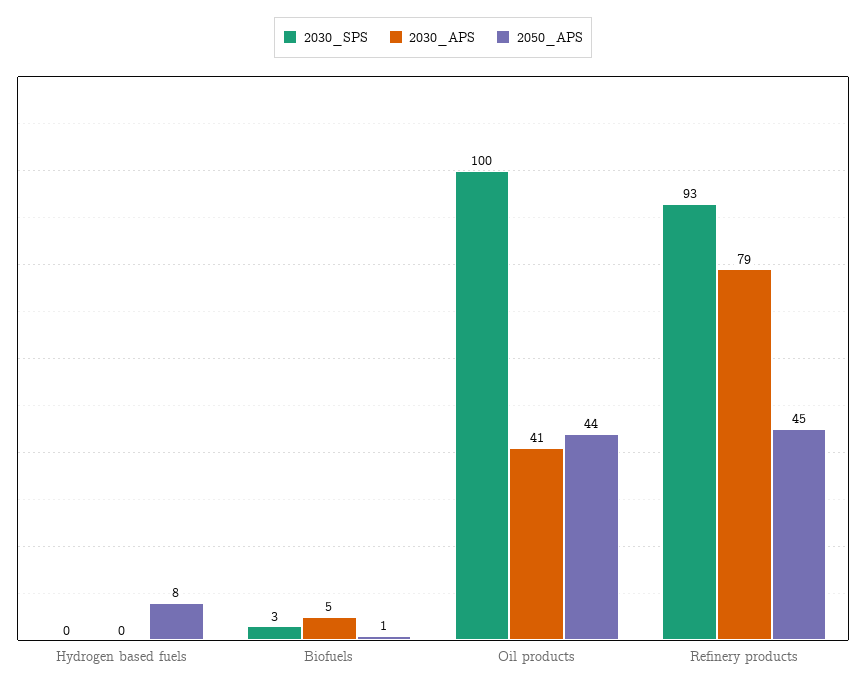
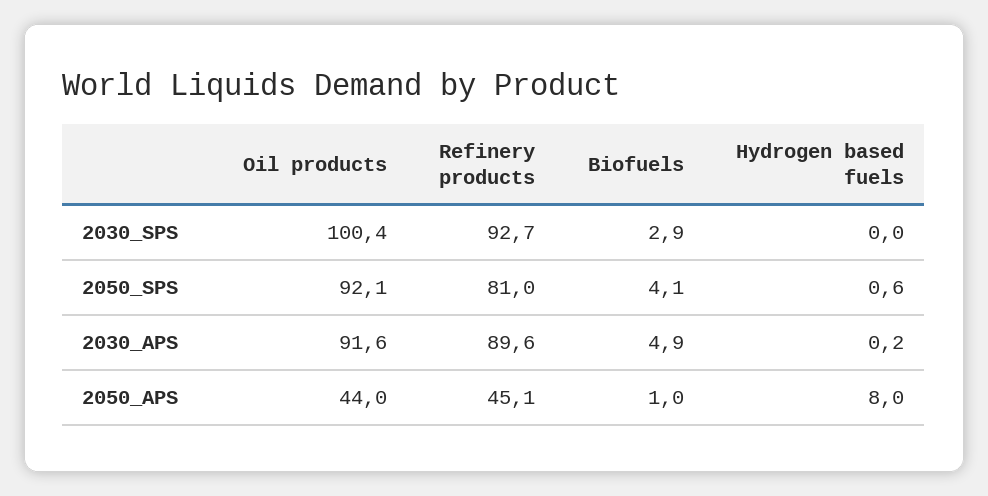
  {
    "2030_SPS": {
      "Hydrogen based fuels": 0,
      "Biofuels": 2.9,
      "Oil products": 100.4,
      "Refinery products": 92.7
    },
    "2030_APS": {
      "Hydrogen based fuels": 0.2,
      "Biofuels": 4.9,
-     "Oil products": 41,
+     "Oil products": 91.6,
-     "Refinery products": 79
+     "Refinery products": 89.6
    },
    "2050_APS": {
      "Hydrogen based fuels": 8,
      "Biofuels": 1,
      "Oil products": 44,
      "Refinery products": 45.1
-   }
+   },
+   "2050_SPS": {
+     "Oil products": 92.1,
+     "Refinery products": 81,
+     "Biofuels": 4.1,
+     "Hydrogen based fuels": 0.6
+   }
  }

